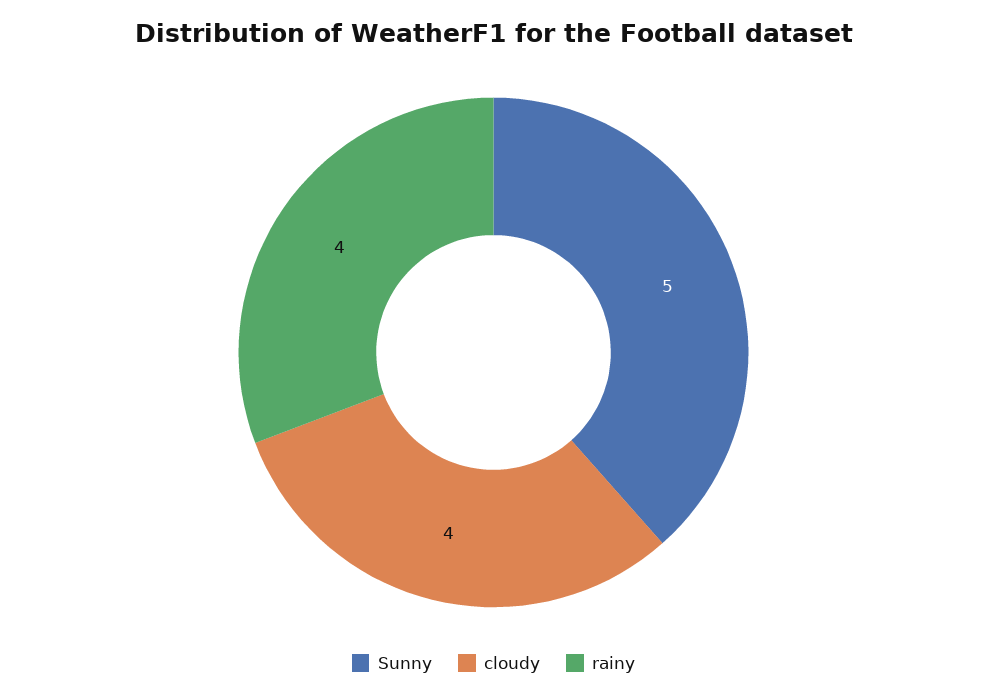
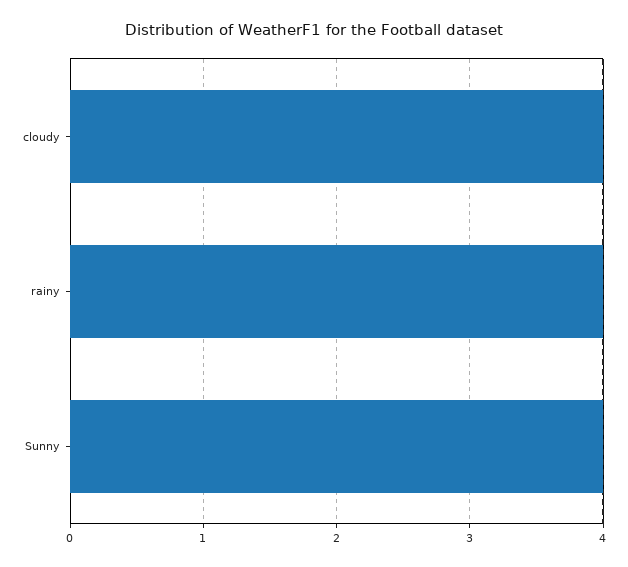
  {
-   "Sunny": 5,
+   "Sunny": 4,
    "cloudy": 4,
    "rainy": 4
  }

